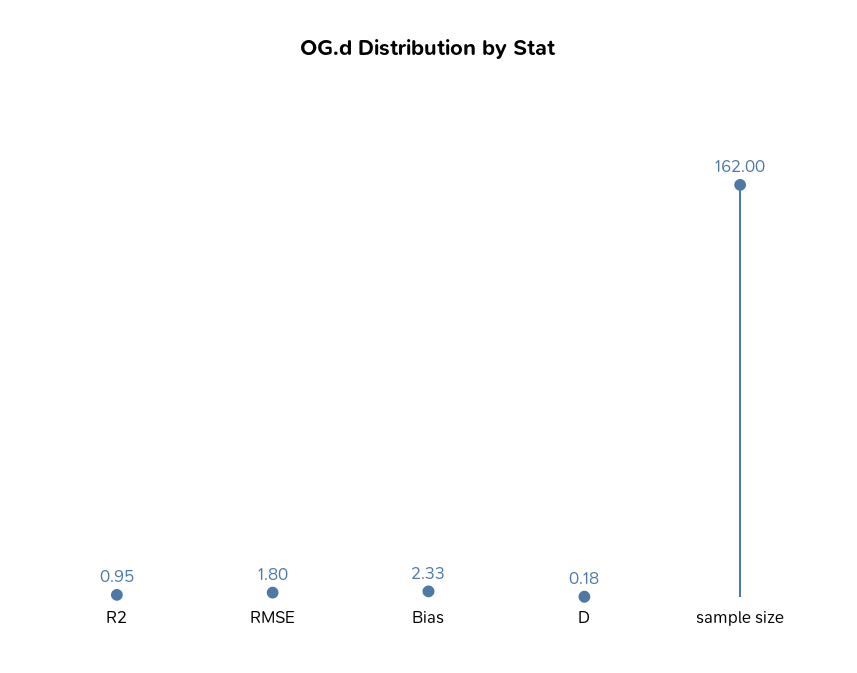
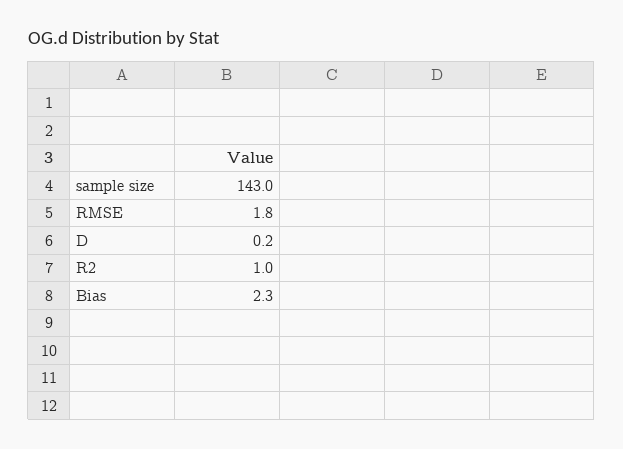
  {
    "R2": 0.95,
    "RMSE": 1.8,
    "Bias": 2.33,
    "D": 0.18,
-   "sample size": 162
+   "sample size": 143
  }

